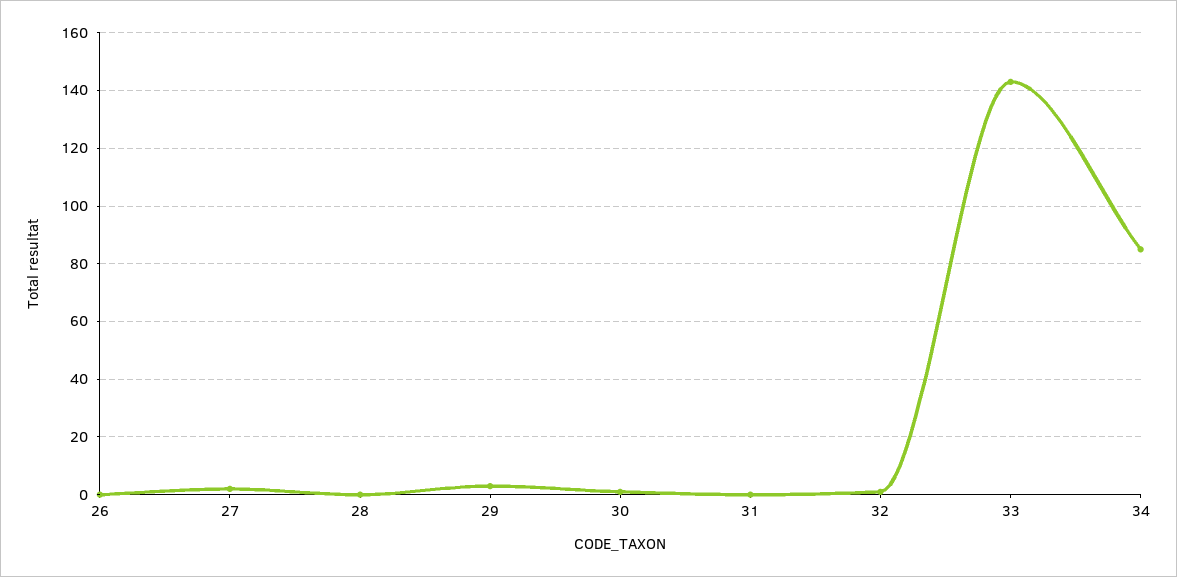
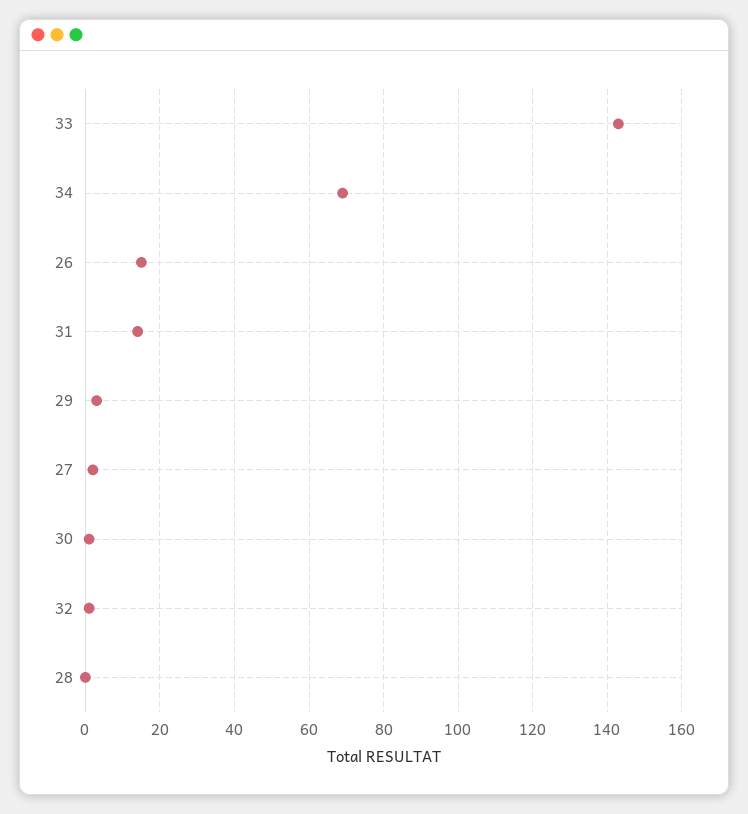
  {
-   "26": 0,
+   "26": 15,
    "27": 0,
    "28": 0,
    "29": 5,
    "30": 0,
-   "31": 0,
+   "31": 15,
    "32": 0,
    "33": 145,
-   "34": 85
+   "34": 70
  }

